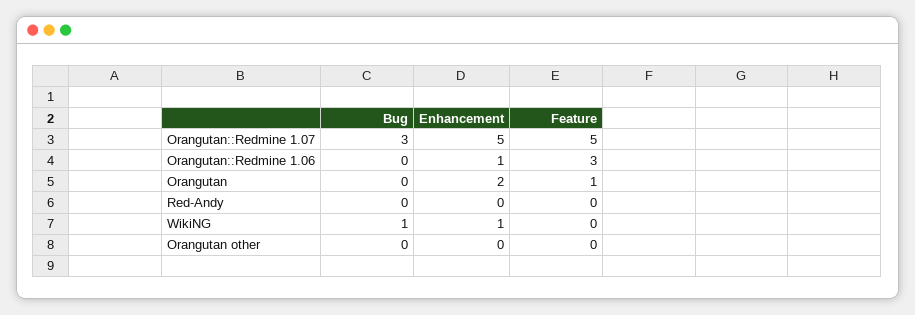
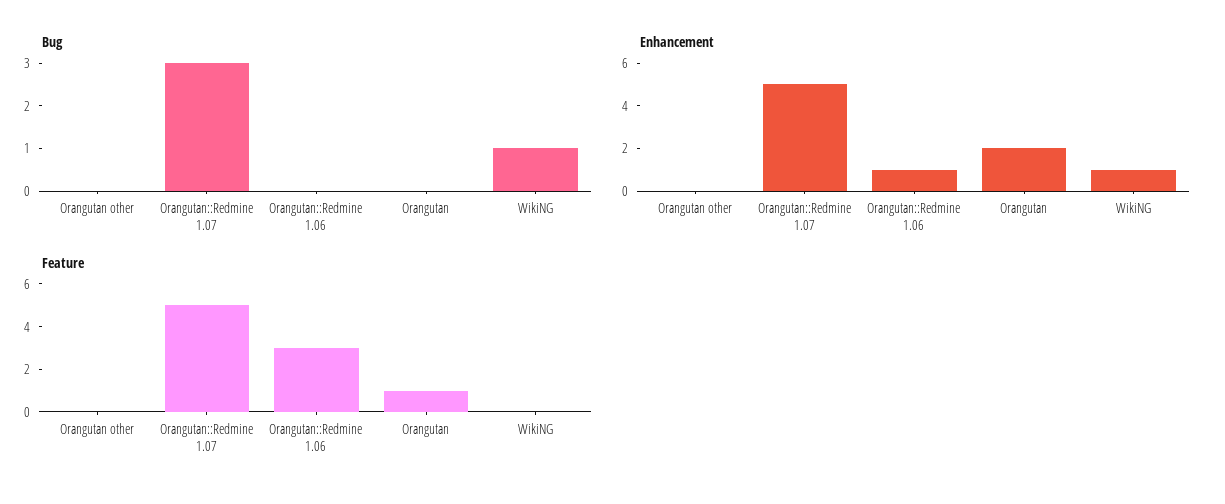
  {
    "Bug": {
      "Orangutan::Redmine 1.07": 3,
      "Orangutan::Redmine 1.06": 0,
      "Orangutan": 0,
-     "Red-Andy": 0,
      "WikiNG": 1,
      "Orangutan other": 0
    },
    "Enhancement": {
      "Orangutan::Redmine 1.07": 5,
      "Orangutan::Redmine 1.06": 1,
      "Orangutan": 2,
-     "Red-Andy": 0,
      "WikiNG": 1,
      "Orangutan other": 0
    },
    "Feature": {
      "Orangutan::Redmine 1.07": 5,
      "Orangutan::Redmine 1.06": 3,
      "Orangutan": 1,
-     "Red-Andy": 0,
      "WikiNG": 0,
      "Orangutan other": 0
    }
  }

